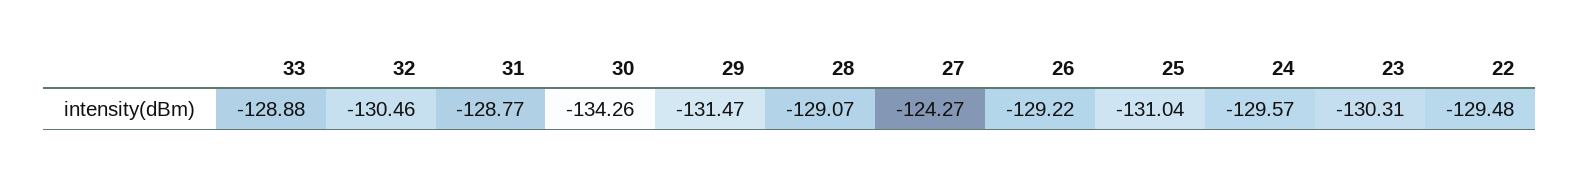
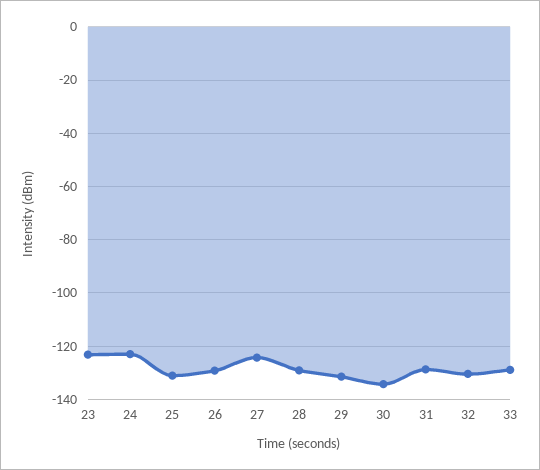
  {
    "33": -128.88,
    "32": -130.46,
    "31": -128.77,
    "30": -134.26,
    "29": -131.47,
    "28": -129.07,
    "27": -124.27,
    "26": -129.22,
    "25": -131.04,
-   "24": -129.57,
+   "24": -122.5,
-   "23": -130.31,
+   "23": -122.5
-   "22": -129.48
  }

